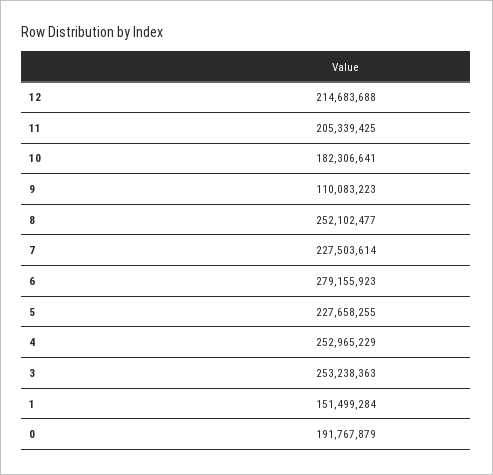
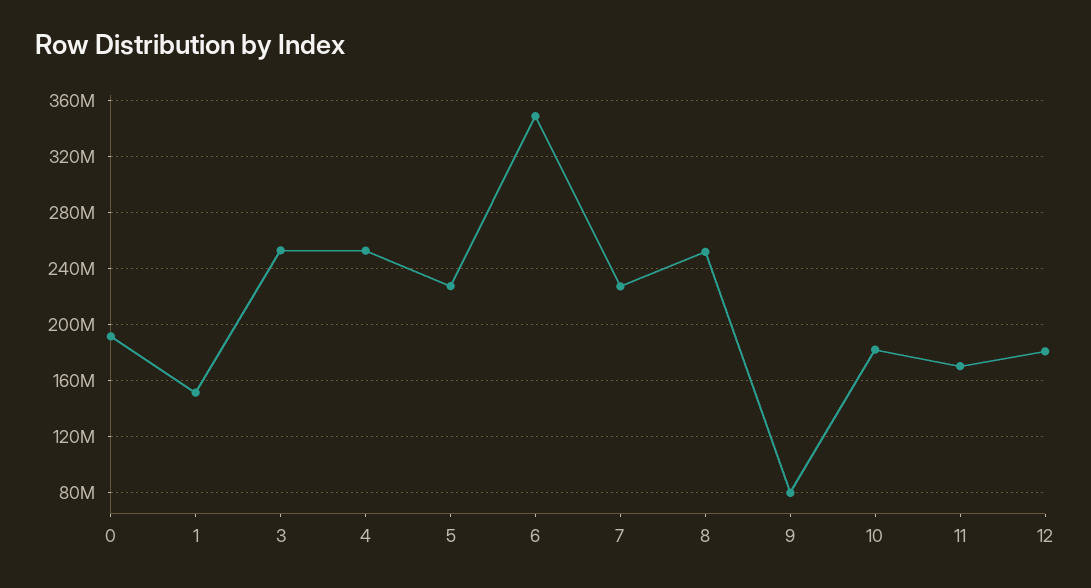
  {
-   "12": 214683688,
+   "12": 180000000,
-   "11": 205339425,
+   "11": 170000000,
    "10": 182306641,
-   "9": 110083223,
+   "9": 80000000,
    "8": 252102477,
    "7": 227503614,
-   "6": 279155923,
+   "6": 350000000,
    "5": 227658255,
    "4": 252965229,
    "3": 253238363,
    "1": 151499284,
    "0": 191767879
  }

